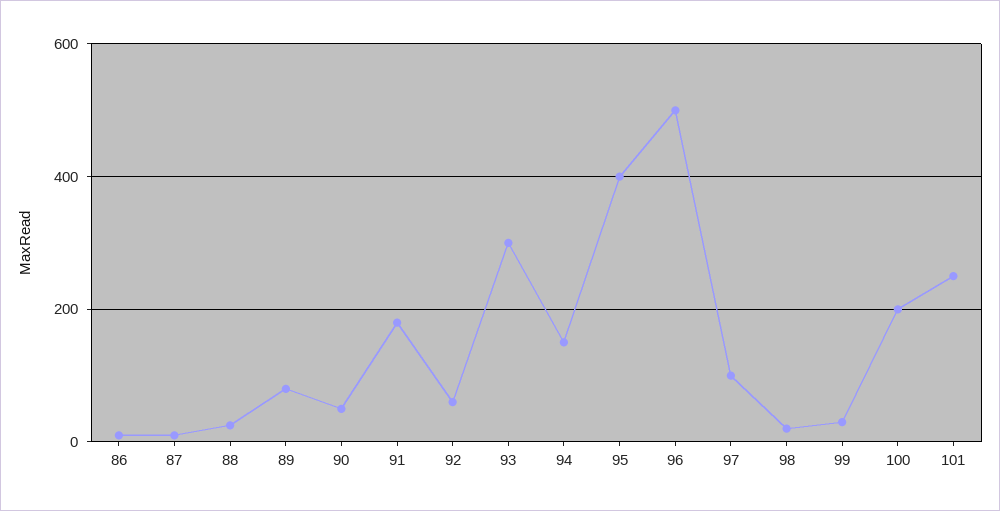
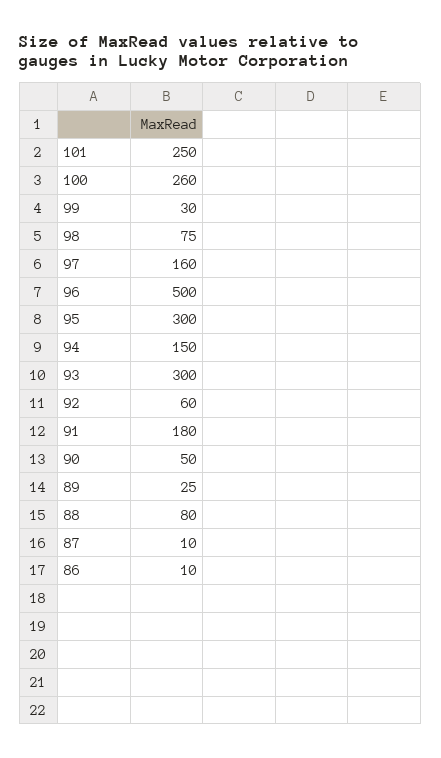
  {
    "86": 10,
    "87": 10,
-   "88": 20,
+   "88": 80,
-   "89": 80,
+   "89": 25,
    "90": 50,
    "91": 180,
    "92": 60,
    "93": 300,
    "94": 150,
-   "95": 400,
+   "95": 300,
    "96": 500,
-   "97": 100,
+   "97": 160,
-   "98": 20,
+   "98": 75,
    "99": 30,
-   "100": 200,
+   "100": 260,
    "101": 250
  }

